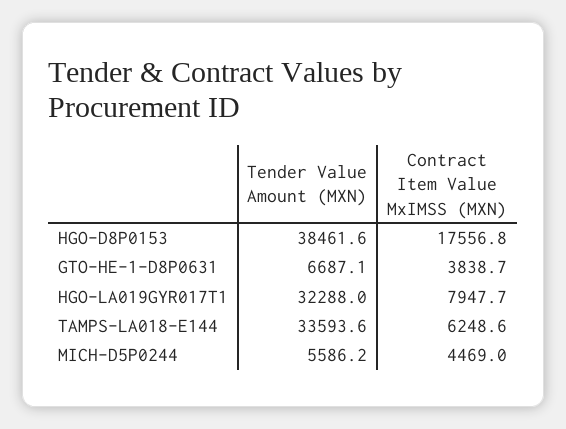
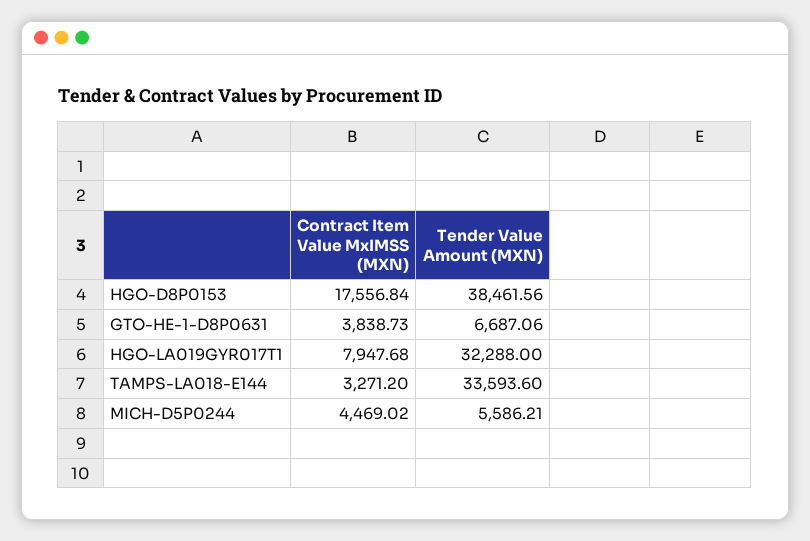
  {
    "Tender Value Amount (MXN)": {
      "HGO-D8P0153": 38461.56,
      "GTO-HE-1-D8P0631": 6687.06,
      "HGO-LA019GYR017T1": 32288,
      "TAMPS-LA018-E144": 33593.6,
      "MICH-D5P0244": 5586.21
    },
    "Contract Item Value MxIMSS (MXN)": {
      "HGO-D8P0153": 17556.84,
      "GTO-HE-1-D8P0631": 3838.73,
      "HGO-LA019GYR017T1": 7947.68,
-     "TAMPS-LA018-E144": 6248.6,
+     "TAMPS-LA018-E144": 3271.2,
      "MICH-D5P0244": 4469.02
    }
  }

